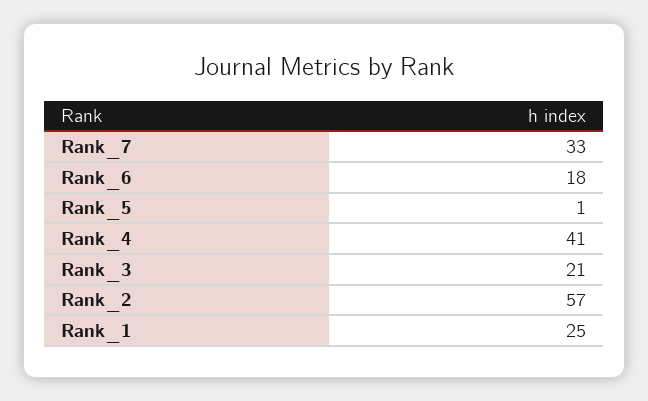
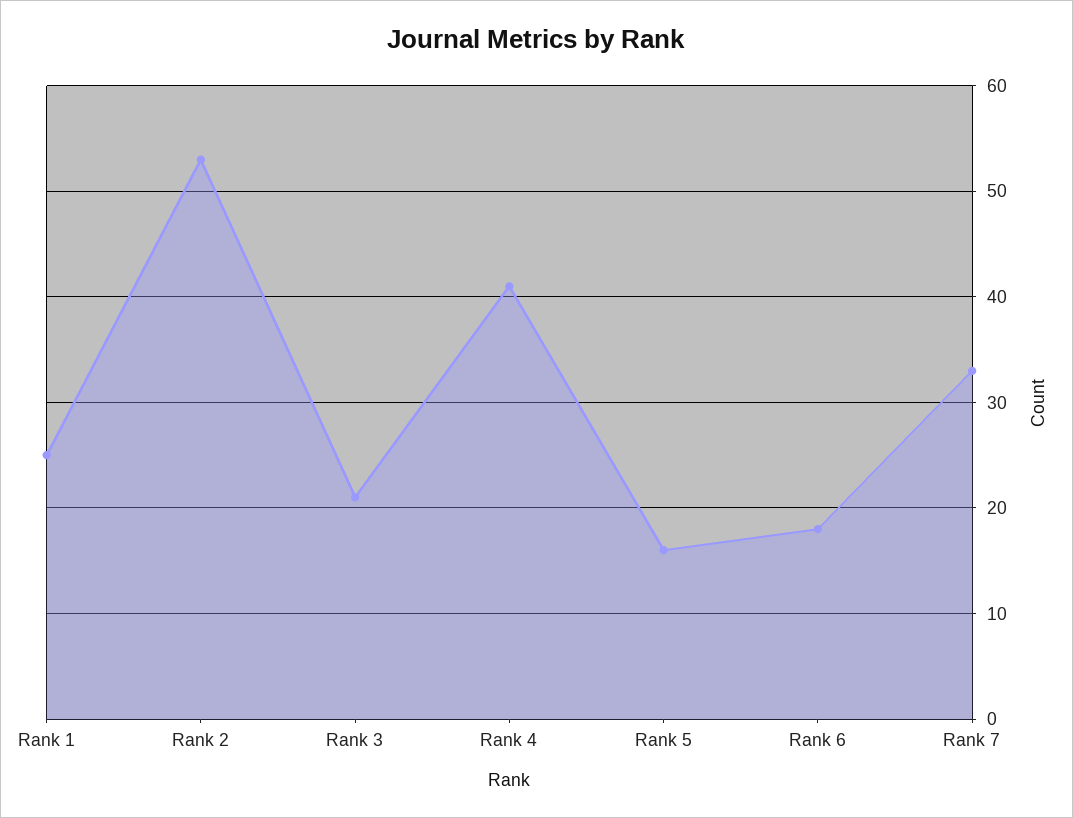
  {
    "Rank_7": 33,
    "Rank_6": 18,
-   "Rank_5": 1,
+   "Rank_5": 16,
    "Rank_4": 41,
    "Rank_3": 21,
-   "Rank_2": 57,
+   "Rank_2": 53,
    "Rank_1": 25
  }

